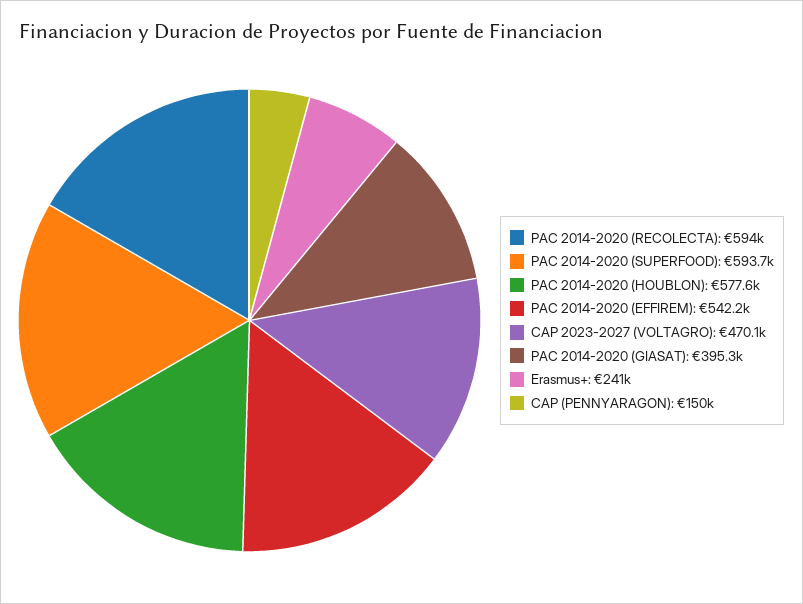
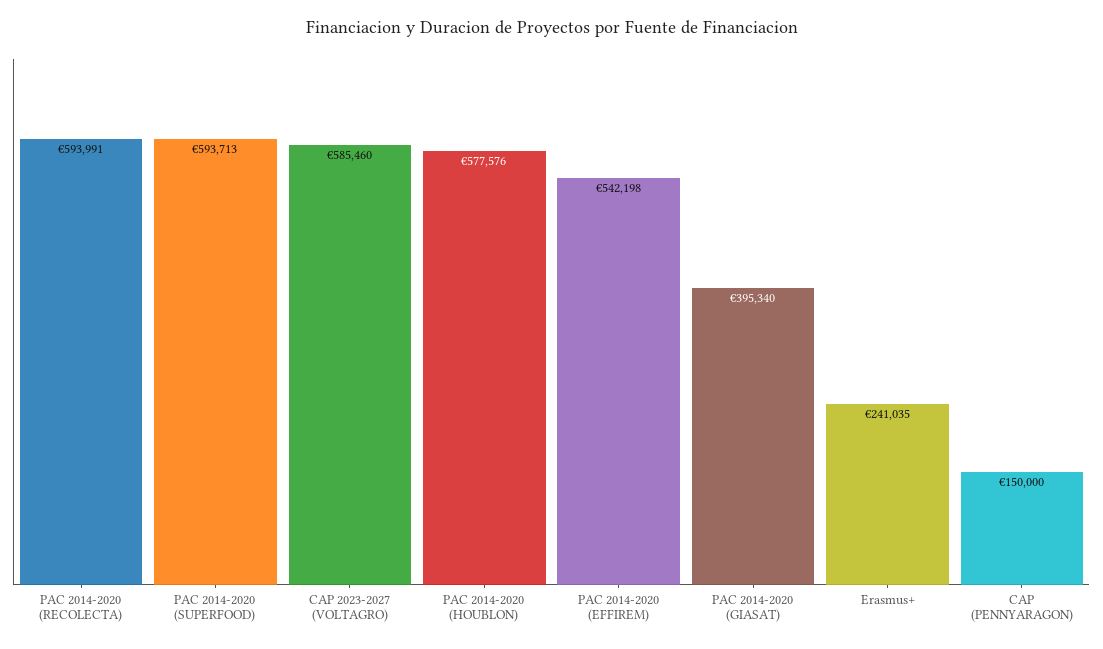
  {
    "PAC 2014-2020 (RECOLECTA)": 593991,
    "PAC 2014-2020 (SUPERFOOD)": 593713,
    "PAC 2014-2020 (HOUBLON)": 577576,
    "PAC 2014-2020 (EFFIREM)": 542198,
-   "CAP 2023-2027 (VOLTAGRO)": 470100,
+   "CAP 2023-2027 (VOLTAGRO)": 585460,
    "PAC 2014-2020 (GIASAT)": 395340,
    "Erasmus+": 241035,
    "CAP (PENNYARAGON)": 150000
  }

